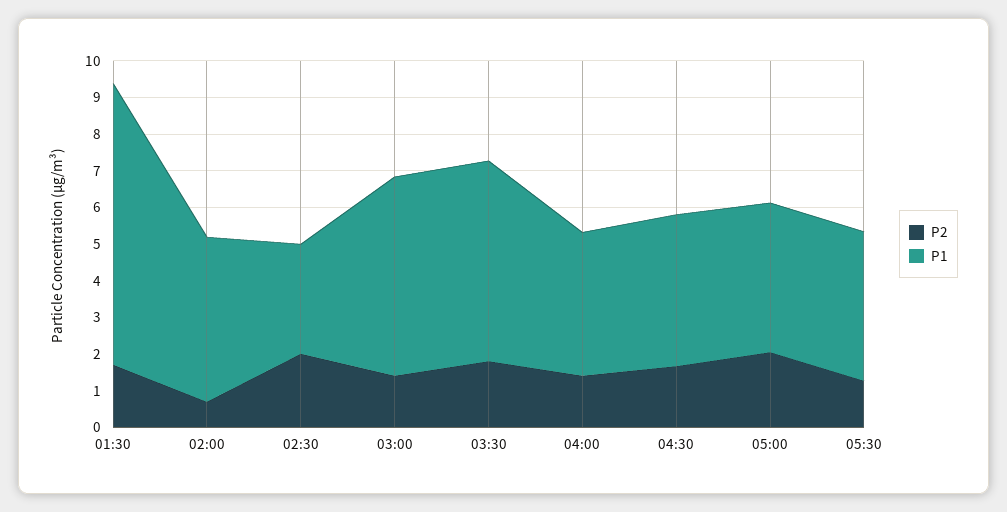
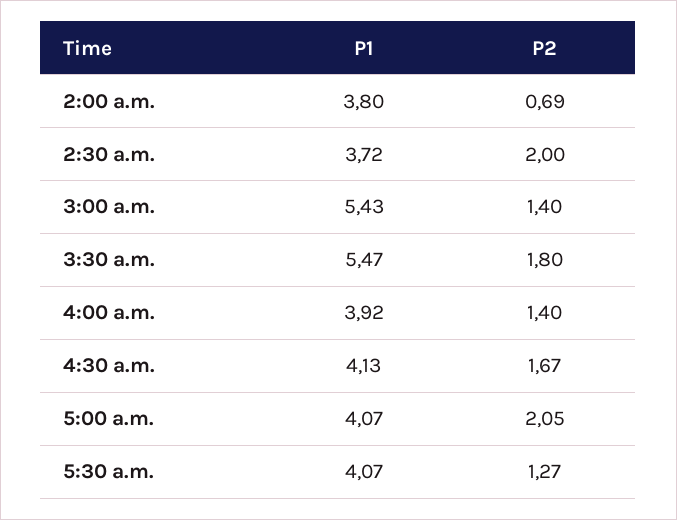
  {
    "P2": {
-     "01:30": 1.75,
      "02:00": 0.69,
      "02:30": 2,
      "03:00": 1.4,
      "03:30": 1.8,
      "04:00": 1.4,
      "04:30": 1.67,
      "05:00": 2.05,
      "05:30": 1.27
    },
    "P1": {
-     "01:30": 7.75,
-     "02:00": 4.5,
+     "02:00": 3.8,
-     "02:30": 3,
+     "02:30": 3.72,
      "03:00": 5.43,
      "03:30": 5.47,
      "04:00": 3.92,
      "04:30": 4.13,
      "05:00": 4.07,
      "05:30": 4.07
    }
  }

